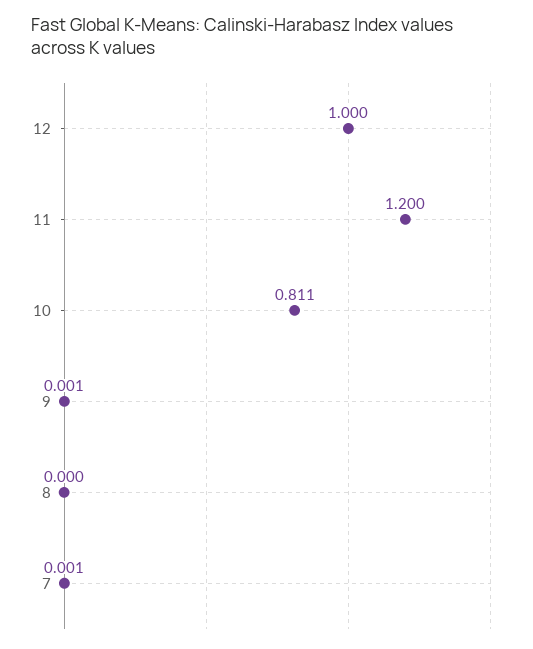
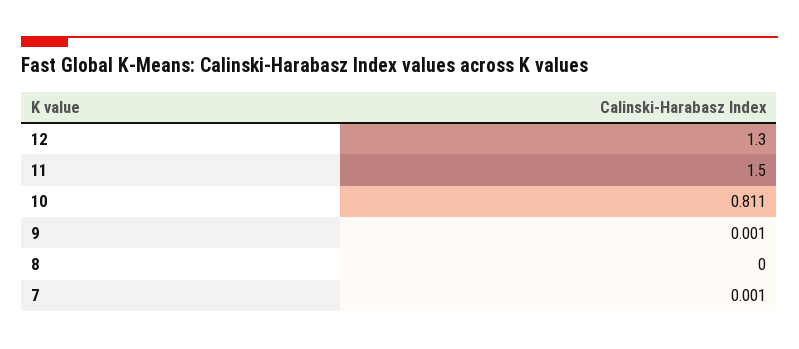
  {
-   "12": 1,
+   "12": 1.3,
-   "11": 1.2,
+   "11": 1.5,
    "10": 0.811,
    "9": 0.001,
    "8": 0,
    "7": 0.001
  }

